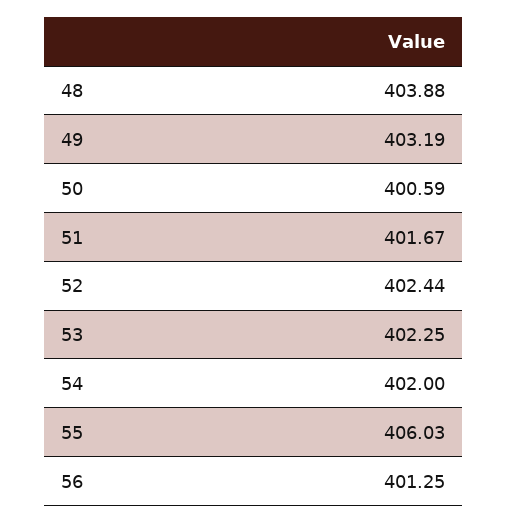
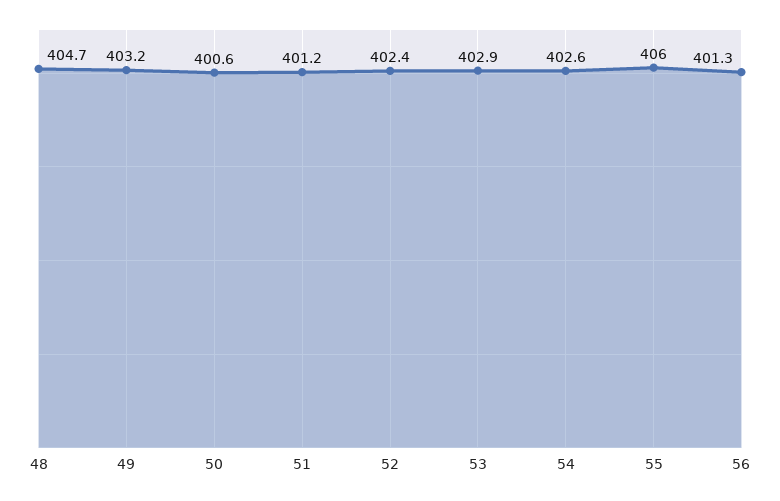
  {
-   "48": 403.88,
+   "48": 404.7,
    "49": 403.19,
    "50": 400.59,
-   "51": 401.67,
+   "51": 401.2,
    "52": 402.44,
-   "53": 402.25,
+   "53": 402.9,
-   "54": 402,
+   "54": 402.6,
    "55": 406.03,
    "56": 401.25
  }

